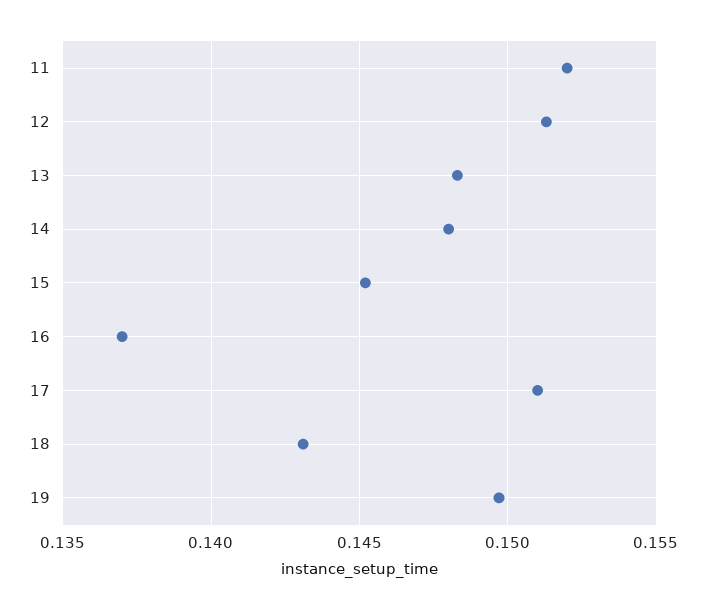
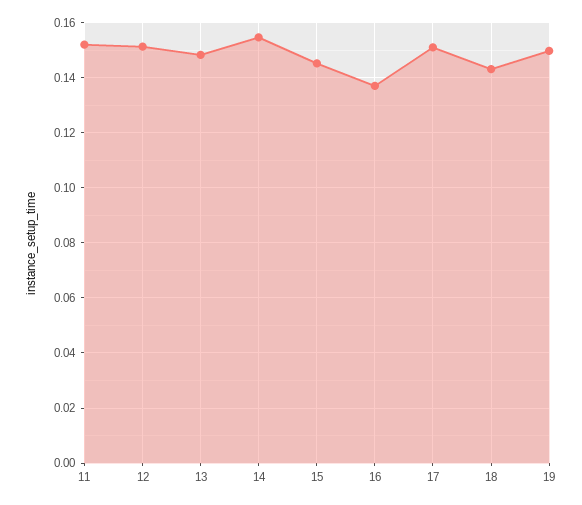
  {
    "11": 0.152,
    "12": 0.1515,
    "13": 0.1485,
-   "14": 0.148,
+   "14": 0.155,
    "15": 0.145,
    "16": 0.137,
    "17": 0.151,
    "18": 0.143,
    "19": 0.1495
  }

